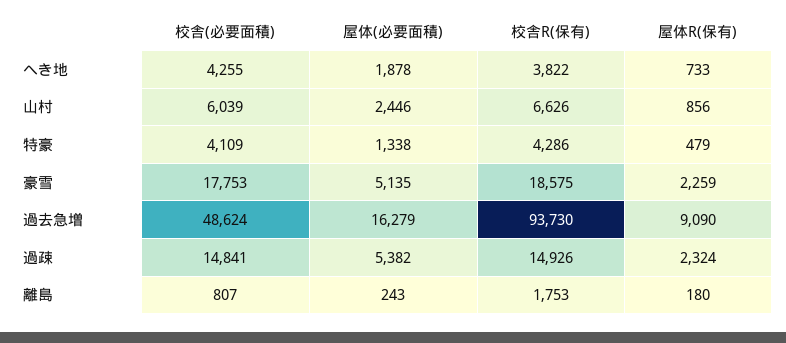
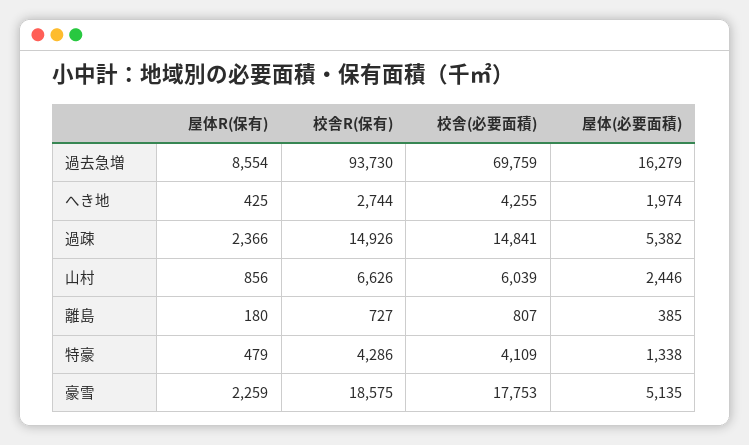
  {
    "校舎(必要面積)": {
      "へき地": 4255,
      "山村": 6039,
      "特豪": 4109,
      "豪雪": 17753,
-     "過去急増": 48624,
+     "過去急増": 69759,
      "過疎": 14841,
      "離島": 807
    },
    "屋体(必要面積)": {
-     "へき地": 1878,
+     "へき地": 1974,
      "山村": 2446,
      "特豪": 1338,
      "豪雪": 5135,
      "過去急増": 16279,
      "過疎": 5382,
-     "離島": 243
+     "離島": 385
    },
    "校舎R(保有)": {
-     "へき地": 3822,
+     "へき地": 2744,
      "山村": 6626,
      "特豪": 4286,
      "豪雪": 18575,
      "過去急増": 93730,
      "過疎": 14926,
-     "離島": 1753
+     "離島": 727
    },
    "屋体R(保有)": {
-     "へき地": 733,
+     "へき地": 425,
      "山村": 856,
      "特豪": 479,
      "豪雪": 2259,
-     "過去急増": 9090,
+     "過去急増": 8554,
-     "過疎": 2324,
+     "過疎": 2366,
      "離島": 180
    }
  }

